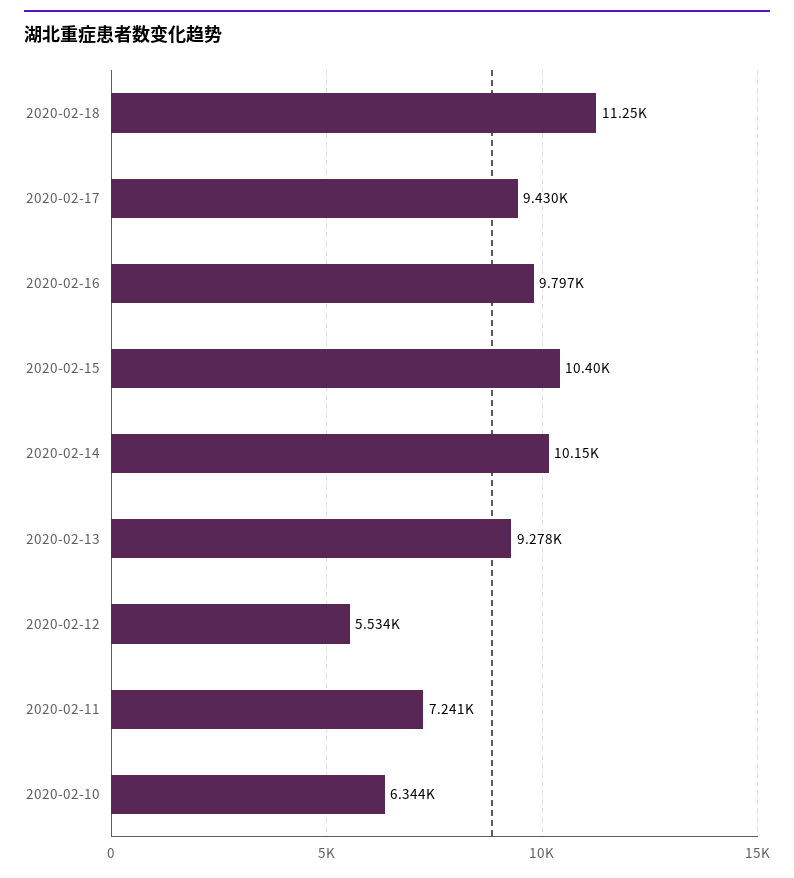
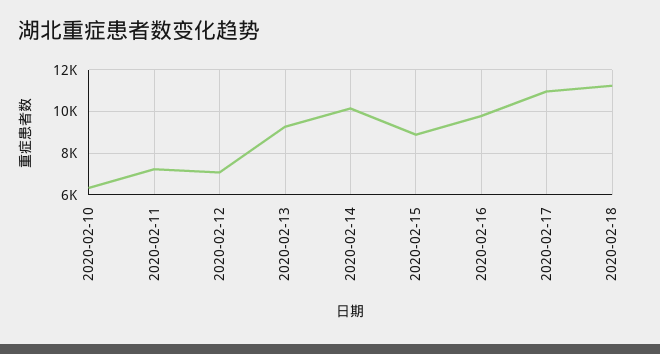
  {
    "2020-02-18": 11250,
-   "2020-02-17": 9430,
+   "2020-02-17": 11000,
    "2020-02-16": 9797,
-   "2020-02-15": 10400,
+   "2020-02-15": 9000,
    "2020-02-14": 10150,
    "2020-02-13": 9278,
-   "2020-02-12": 5534,
+   "2020-02-12": 7000,
    "2020-02-11": 7241,
    "2020-02-10": 6344
  }

